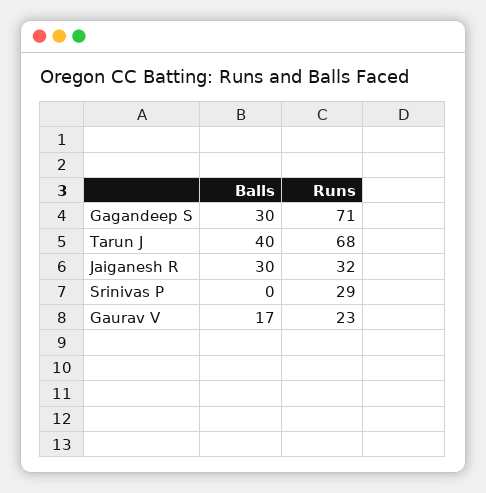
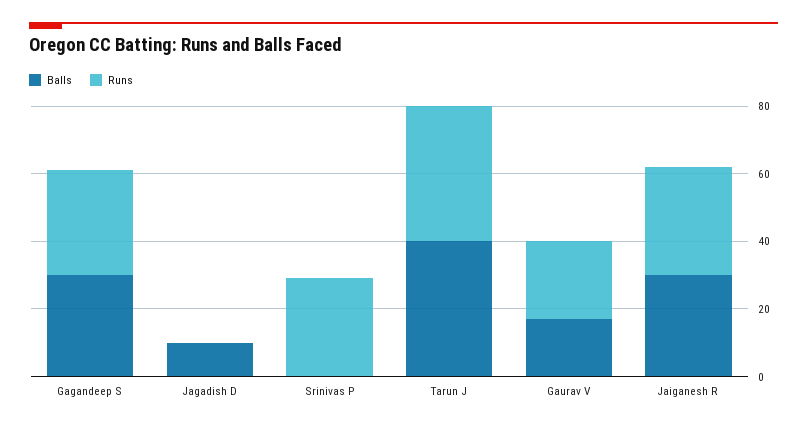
  {
    "Balls": {
      "Gagandeep S": 30,
      "Tarun J": 40,
      "Jaiganesh R": 30,
      "Srinivas P": 0,
-     "Gaurav V": 17
+     "Gaurav V": 17,
+     "Jagadish D": 10
    },
    "Runs": {
-     "Gagandeep S": 71,
+     "Gagandeep S": 30,
-     "Tarun J": 68,
+     "Tarun J": 40,
      "Jaiganesh R": 32,
      "Srinivas P": 29,
-     "Gaurav V": 23
+     "Gaurav V": 23,
+     "Jagadish D": 0
    }
  }

